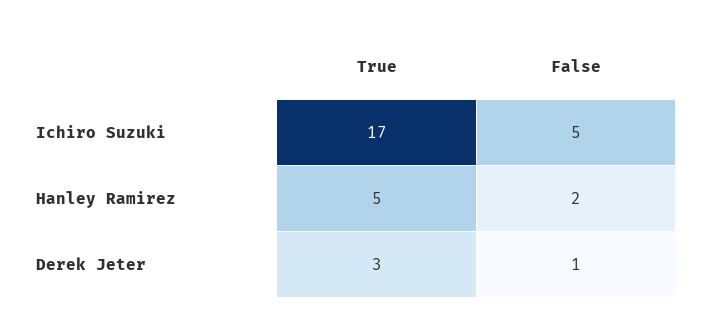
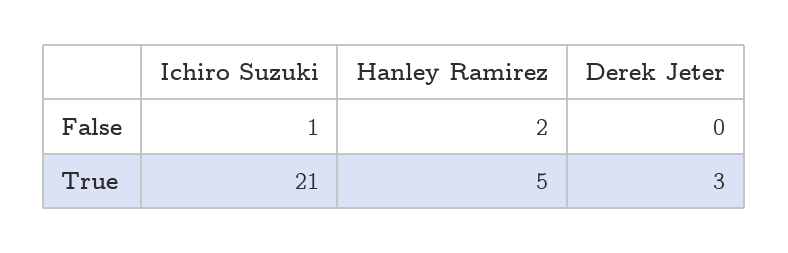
  {
    "True": {
-     "Ichiro Suzuki": 17,
+     "Ichiro Suzuki": 21,
      "Hanley Ramirez": 5,
      "Derek Jeter": 3
    },
    "False": {
-     "Ichiro Suzuki": 5,
+     "Ichiro Suzuki": 1,
      "Hanley Ramirez": 2,
-     "Derek Jeter": 1
+     "Derek Jeter": 0
    }
  }

